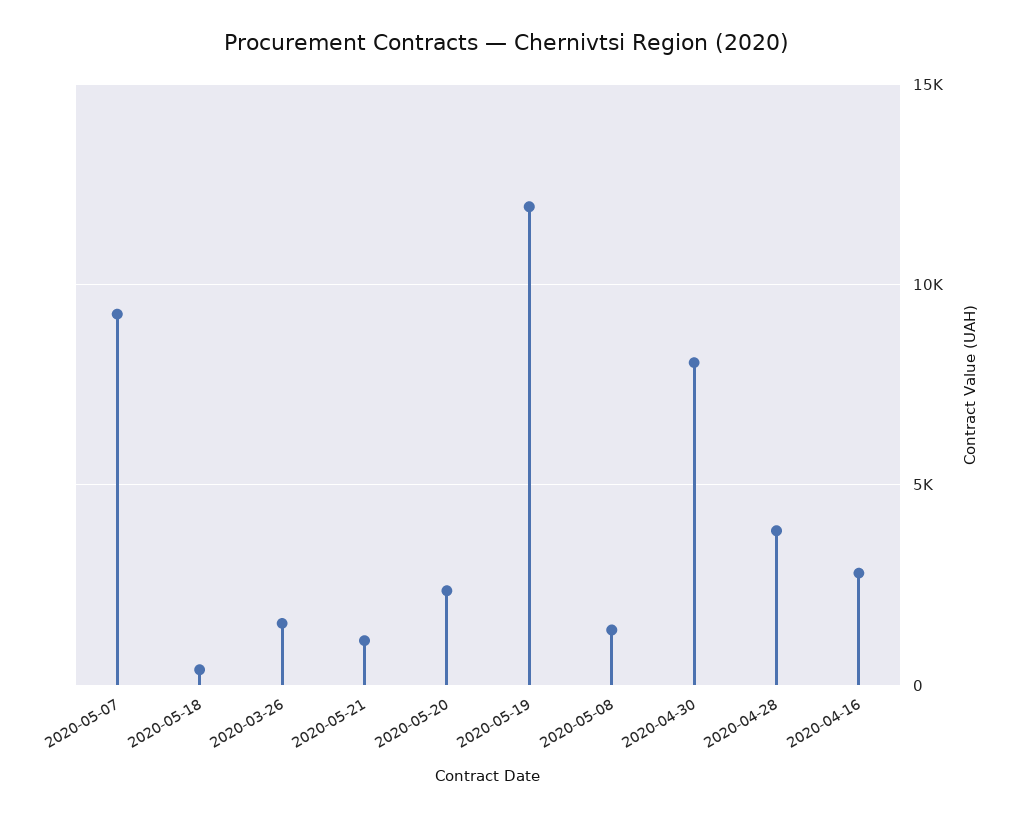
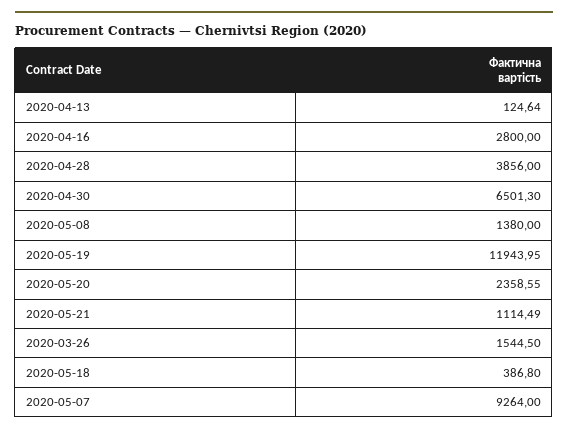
  {
    "2020-05-07": 9264,
    "2020-05-18": 386.8,
    "2020-03-26": 1544.5,
    "2020-05-21": 1114.49,
    "2020-05-20": 2358.55,
    "2020-05-19": 11943.95,
    "2020-05-08": 1380,
-   "2020-04-30": 8000,
+   "2020-04-30": 6501.3,
    "2020-04-28": 3856,
-   "2020-04-16": 2800
+   "2020-04-16": 2800,
+   "2020-04-13": 124.64
  }

